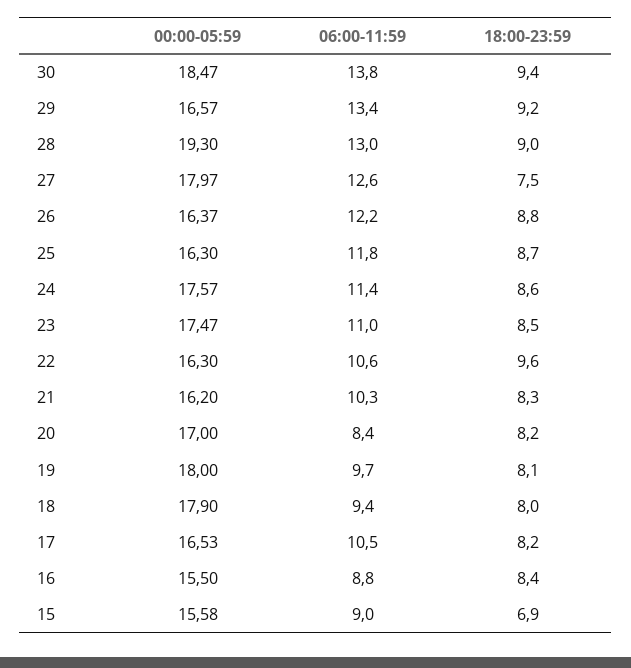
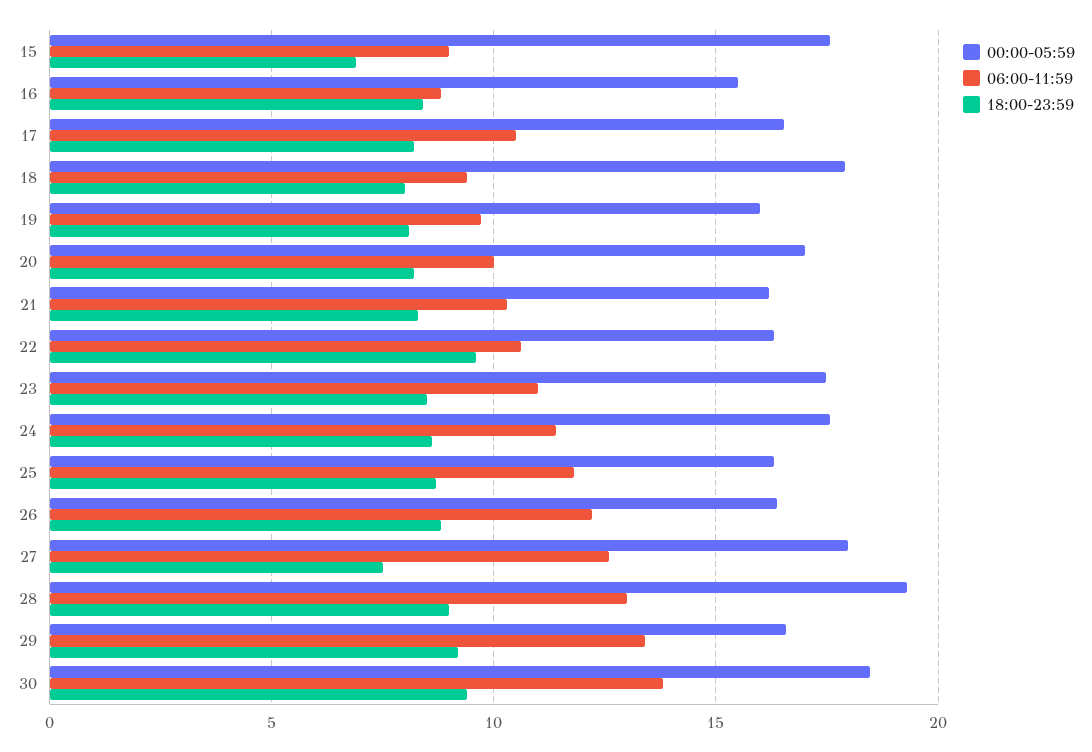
  {
    "00:00-05:59": {
      "30": 18.47,
      "29": 16.57,
      "28": 19.3,
      "27": 17.97,
      "26": 16.37,
      "25": 16.3,
      "24": 17.57,
      "23": 17.47,
      "22": 16.3,
      "21": 16.2,
      "20": 17,
-     "19": 18,
+     "19": 16,
      "18": 17.9,
      "17": 16.53,
      "16": 15.5,
-     "15": 15.58
+     "15": 17.5
    },
    "06:00-11:59": {
      "30": 13.8,
      "29": 13.4,
      "28": 13,
      "27": 12.6,
      "26": 12.2,
      "25": 11.8,
      "24": 11.4,
      "23": 11,
      "22": 10.6,
      "21": 10.3,
-     "20": 8.4,
+     "20": 10,
      "19": 9.7,
      "18": 9.4,
      "17": 10.5,
      "16": 8.8,
      "15": 9
    },
    "18:00-23:59": {
      "30": 9.4,
      "29": 9.2,
      "28": 9,
      "27": 7.5,
      "26": 8.8,
      "25": 8.7,
      "24": 8.6,
      "23": 8.5,
      "22": 9.6,
      "21": 8.3,
      "20": 8.2,
      "19": 8.1,
      "18": 8,
      "17": 8.2,
      "16": 8.4,
      "15": 6.9
    }
  }

